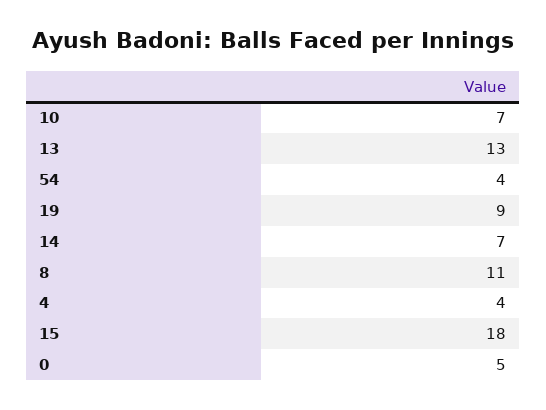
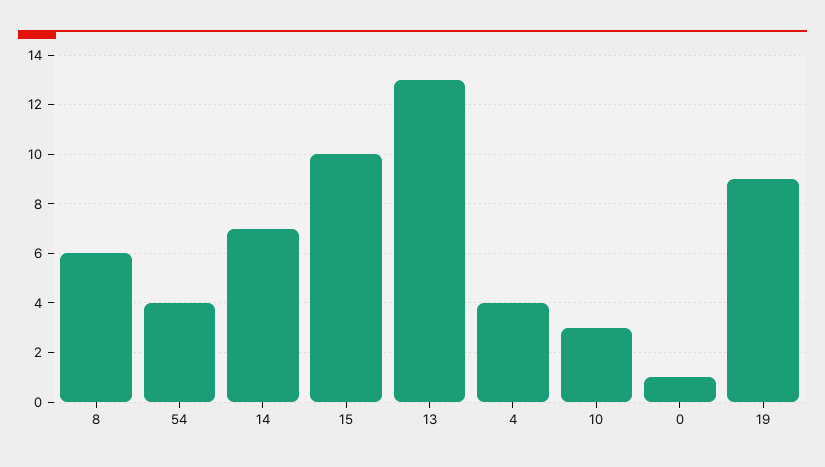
  {
-   "10": 7,
+   "10": 3,
    "13": 13,
    "54": 4,
    "19": 9,
    "14": 7,
-   "8": 11,
+   "8": 6,
    "4": 4,
-   "15": 18,
+   "15": 10,
-   "0": 5
+   "0": 1
  }

